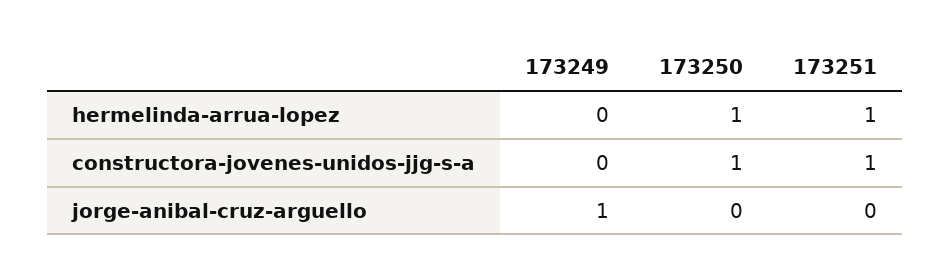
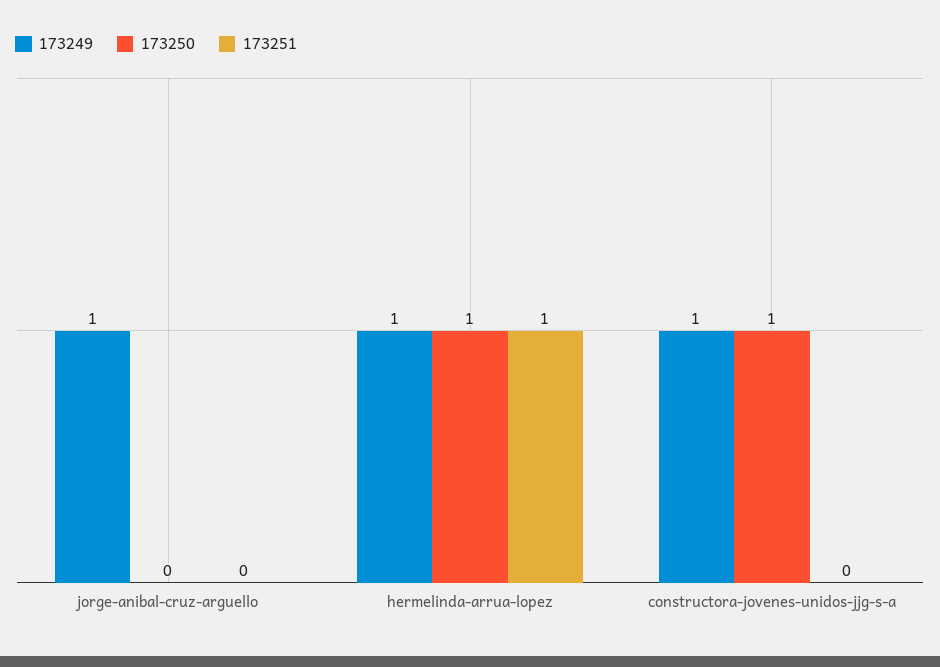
  {
    "173249": {
-     "hermelinda-arrua-lopez": 0,
+     "hermelinda-arrua-lopez": 1,
-     "constructora-jovenes-unidos-jjg-s-a": 0,
+     "constructora-jovenes-unidos-jjg-s-a": 1,
      "jorge-anibal-cruz-arguello": 1
    },
    "173250": {
      "hermelinda-arrua-lopez": 1,
      "constructora-jovenes-unidos-jjg-s-a": 1,
      "jorge-anibal-cruz-arguello": 0
    },
    "173251": {
      "hermelinda-arrua-lopez": 1,
-     "constructora-jovenes-unidos-jjg-s-a": 1,
+     "constructora-jovenes-unidos-jjg-s-a": 0,
      "jorge-anibal-cruz-arguello": 0
    }
  }

